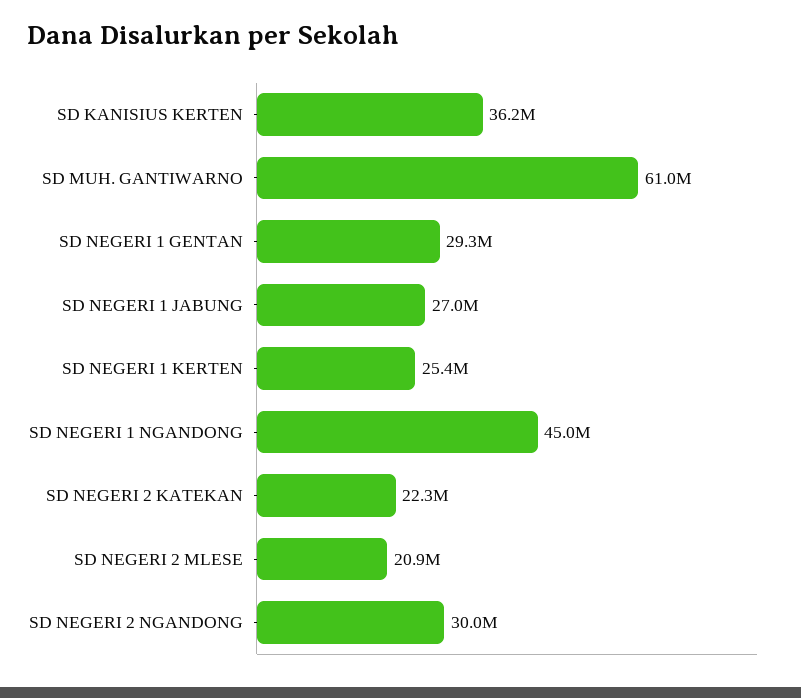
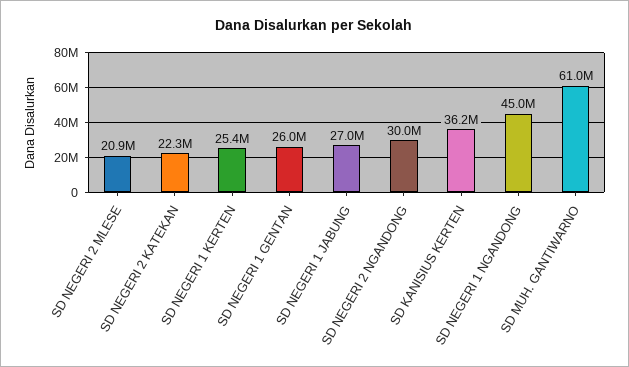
  {
    "SD KANISIUS KERTEN": 36200000,
    "SD MUH. GANTIWARNO": 61000000,
-   "SD NEGERI 1 GENTAN": 29300000,
+   "SD NEGERI 1 GENTAN": 26000000,
    "SD NEGERI 1 JABUNG": 27000000,
    "SD NEGERI 1 KERTEN": 25400000,
    "SD NEGERI 1 NGANDONG": 45000000,
    "SD NEGERI 2 KATEKAN": 22300000,
    "SD NEGERI 2 MLESE": 20900000,
    "SD NEGERI 2 NGANDONG": 30000000
  }

